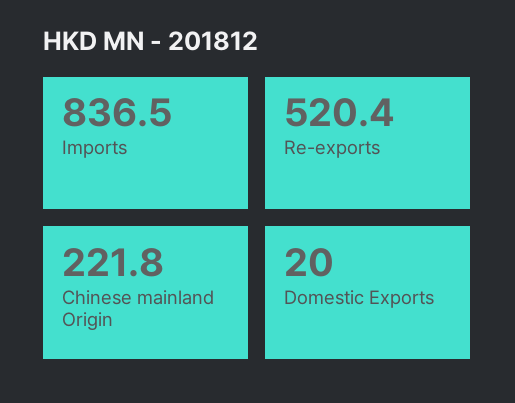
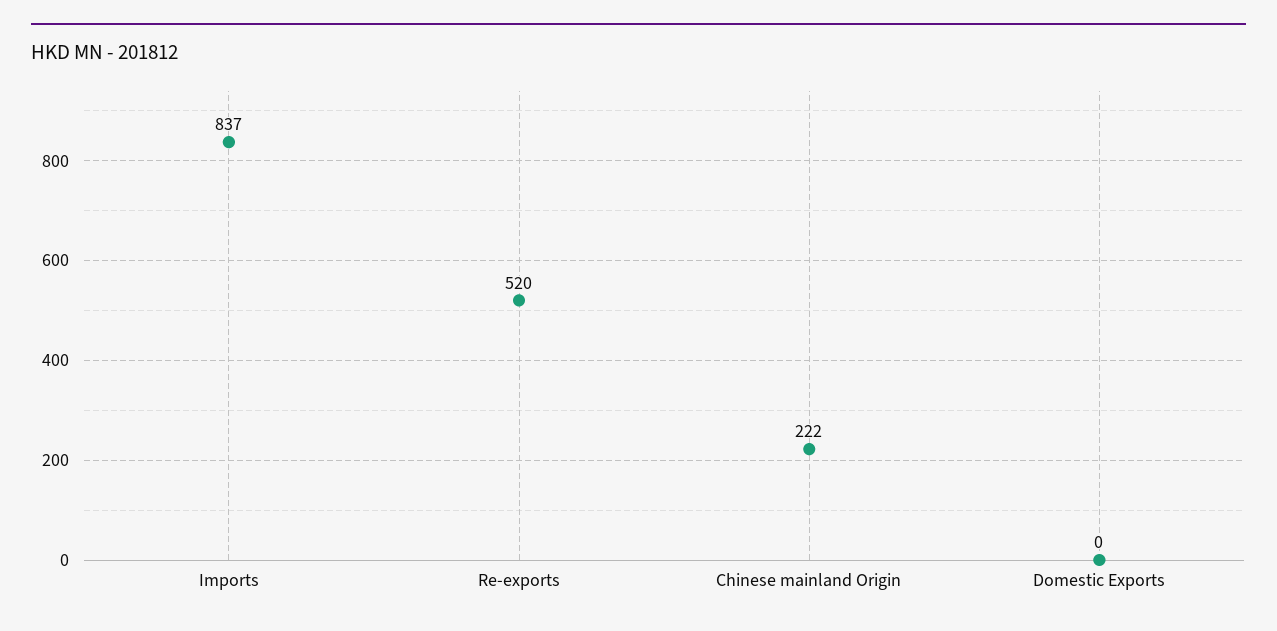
  {
    "Imports": 836.5,
    "Re-exports": 520.4,
    "Chinese mainland Origin": 221.8,
-   "Domestic Exports": 20
+   "Domestic Exports": 0
  }

